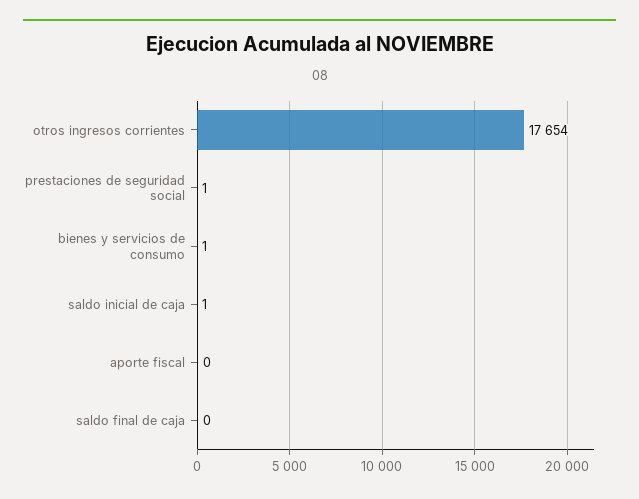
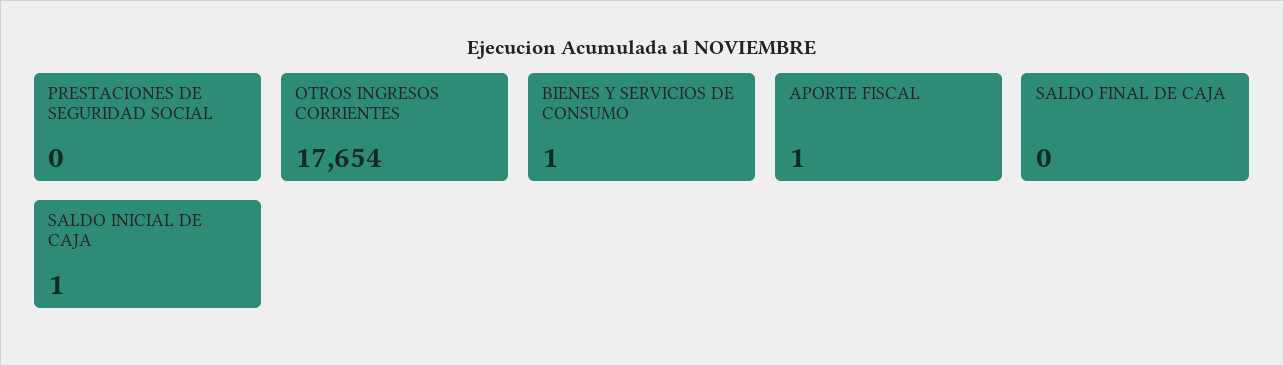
  {
    "otros ingresos corrientes": 17654,
-   "prestaciones de seguridad social": 1,
+   "prestaciones de seguridad social": 0,
    "bienes y servicios de consumo": 1,
    "saldo inicial de caja": 1,
-   "aporte fiscal": 0,
+   "aporte fiscal": 1,
    "saldo final de caja": 0
  }

